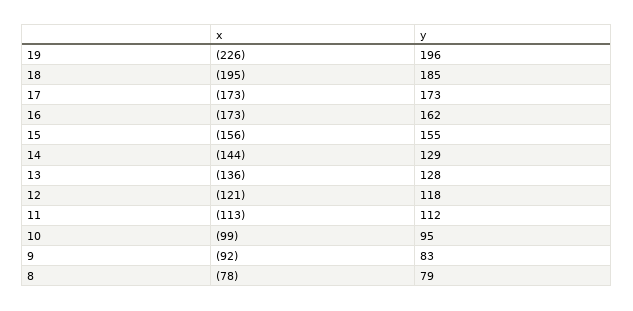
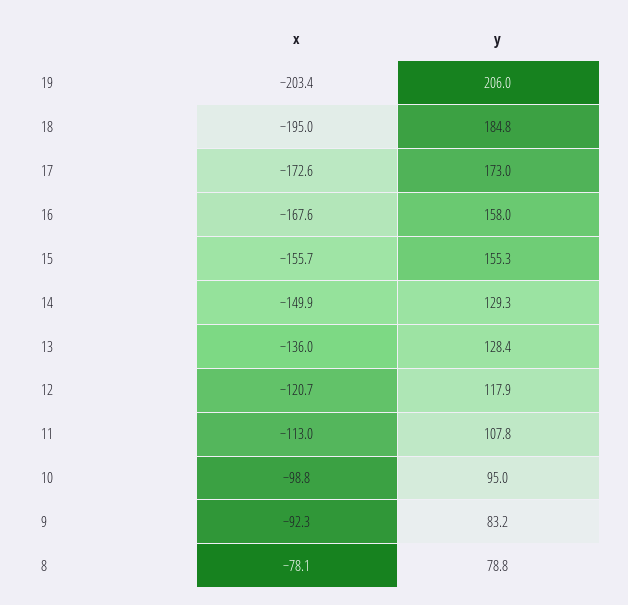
  {
    "x": {
-     "19": -226,
+     "19": -203.4,
      "18": -195,
      "17": -172.6,
-     "16": -173,
+     "16": -167.6,
      "15": -155.7,
-     "14": -144,
+     "14": -149.9,
      "13": -136,
      "12": -120.7,
      "11": -113,
      "10": -98.8,
      "9": -92.3,
      "8": -78.1
    },
    "y": {
-     "19": 196,
+     "19": 206,
      "18": 184.8,
      "17": 173,
-     "16": 162,
+     "16": 158,
      "15": 155.3,
      "14": 129.3,
      "13": 128.4,
      "12": 117.9,
-     "11": 112,
+     "11": 107.8,
      "10": 95,
      "9": 83.2,
      "8": 78.8
    }
  }

